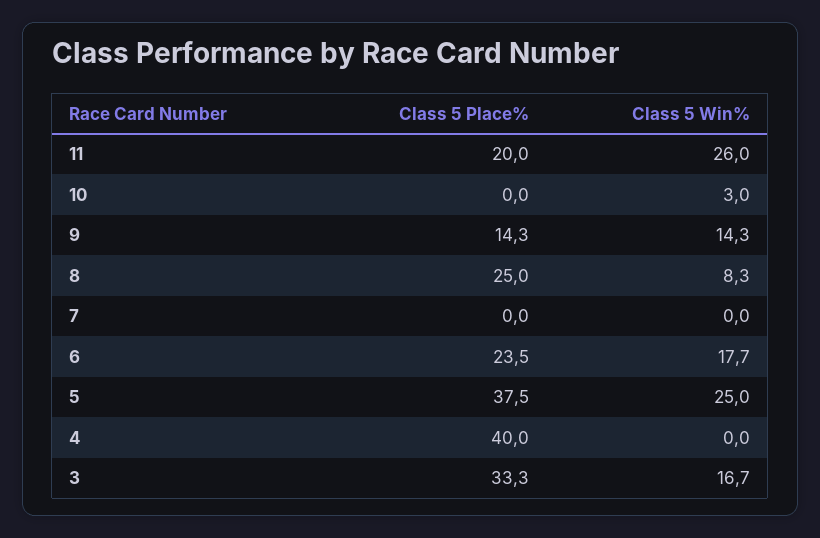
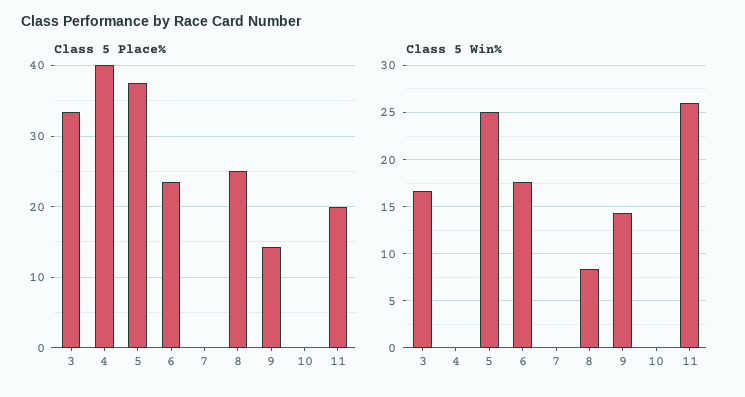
  {
    "Class 5 Place%": {
      "11": 20,
      "10": 0,
      "9": 14.3,
      "8": 25,
      "7": 0,
      "6": 23.5,
      "5": 37.5,
      "4": 40,
      "3": 33.3
    },
    "Class 5 Win%": {
      "11": 26,
-     "10": 3,
+     "10": 0,
      "9": 14.3,
      "8": 8.3,
      "7": 0,
      "6": 17.7,
      "5": 25,
      "4": 0,
      "3": 16.7
    }
  }

